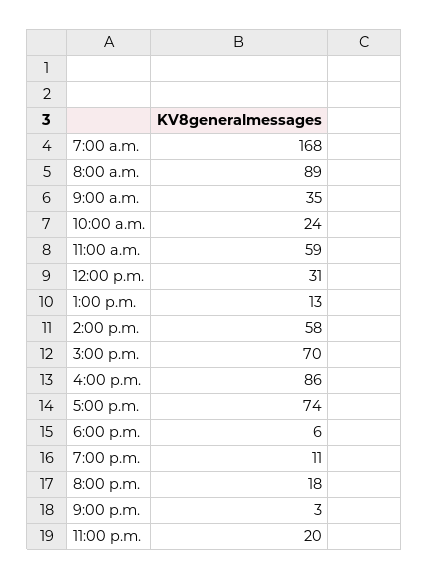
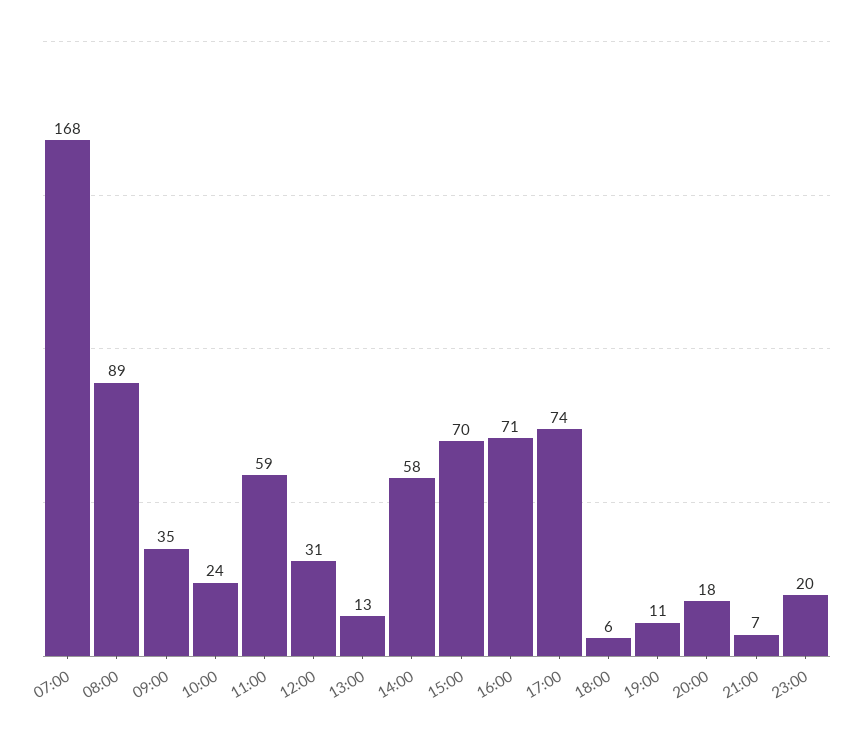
  {
    "7:00 a.m.": 168,
    "8:00 a.m.": 89,
    "9:00 a.m.": 35,
    "10:00 a.m.": 24,
    "11:00 a.m.": 59,
    "12:00 p.m.": 31,
    "1:00 p.m.": 13,
    "2:00 p.m.": 58,
    "3:00 p.m.": 70,
-   "4:00 p.m.": 86,
+   "4:00 p.m.": 71,
    "5:00 p.m.": 74,
    "6:00 p.m.": 6,
    "7:00 p.m.": 11,
    "8:00 p.m.": 18,
-   "9:00 p.m.": 3,
+   "9:00 p.m.": 7,
    "11:00 p.m.": 20
  }

